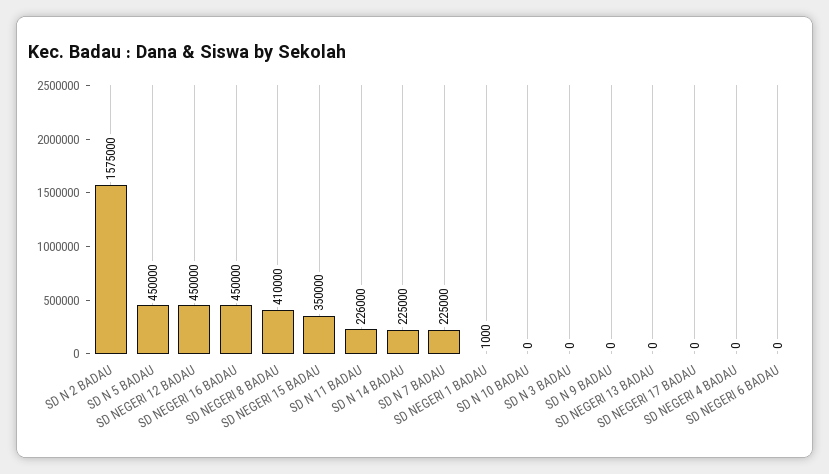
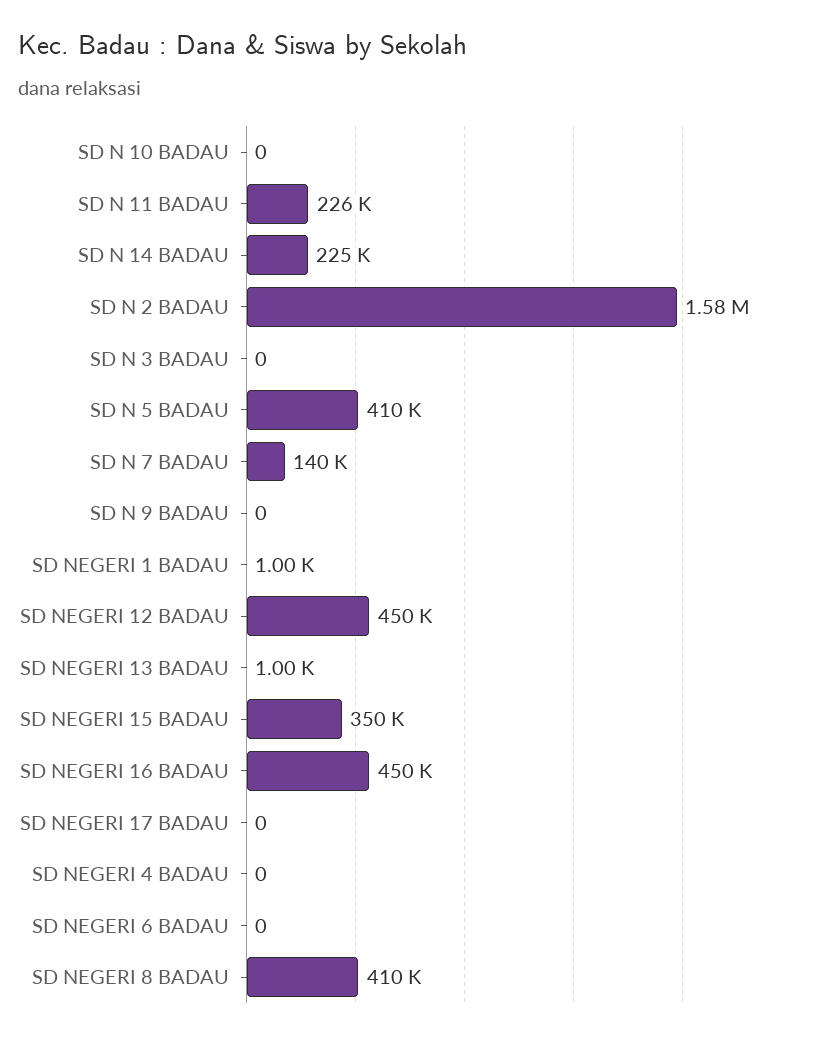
  {
    "SD N 2 BADAU": 1575000,
-   "SD N 5 BADAU": 450000,
+   "SD N 5 BADAU": 410000,
    "SD NEGERI 12 BADAU": 450000,
    "SD NEGERI 16 BADAU": 450000,
    "SD NEGERI 8 BADAU": 410000,
    "SD NEGERI 15 BADAU": 350000,
    "SD N 11 BADAU": 226000,
    "SD N 14 BADAU": 225000,
-   "SD N 7 BADAU": 225000,
+   "SD N 7 BADAU": 140000,
    "SD NEGERI 1 BADAU": 1000,
    "SD N 10 BADAU": 0,
    "SD N 3 BADAU": 0,
    "SD N 9 BADAU": 0,
-   "SD NEGERI 13 BADAU": 0,
+   "SD NEGERI 13 BADAU": 1000,
    "SD NEGERI 17 BADAU": 0,
    "SD NEGERI 4 BADAU": 0,
    "SD NEGERI 6 BADAU": 0
  }

